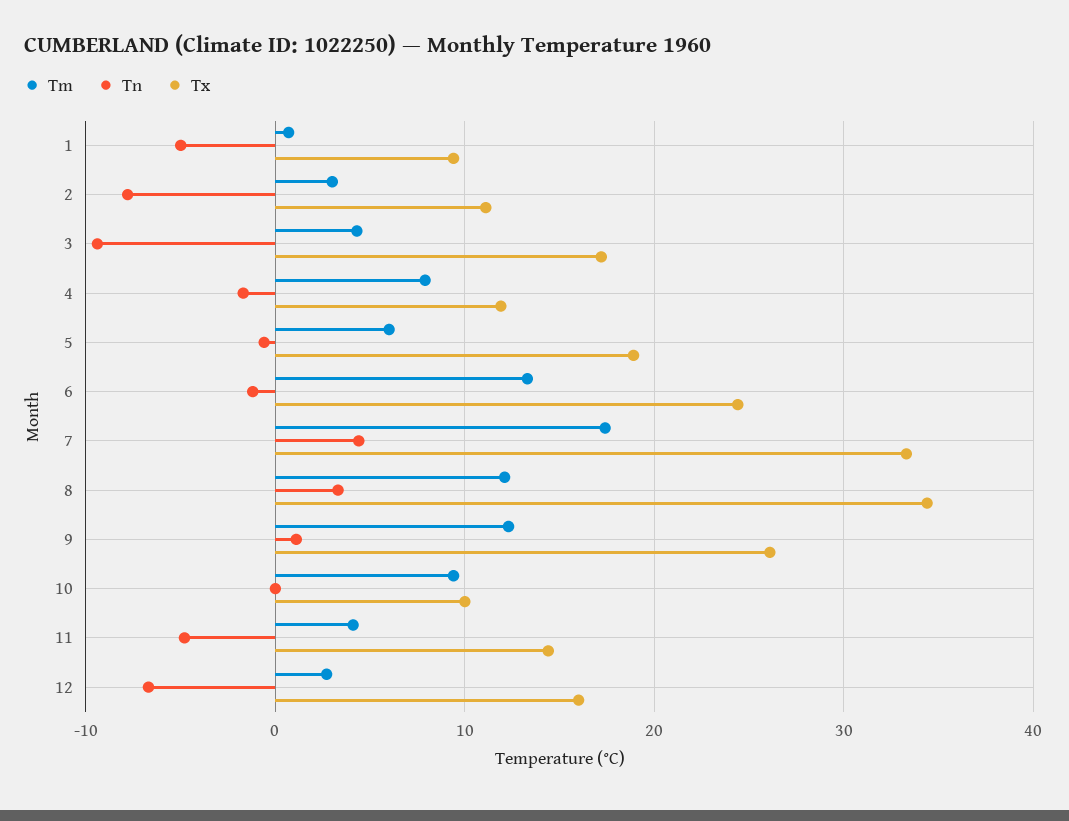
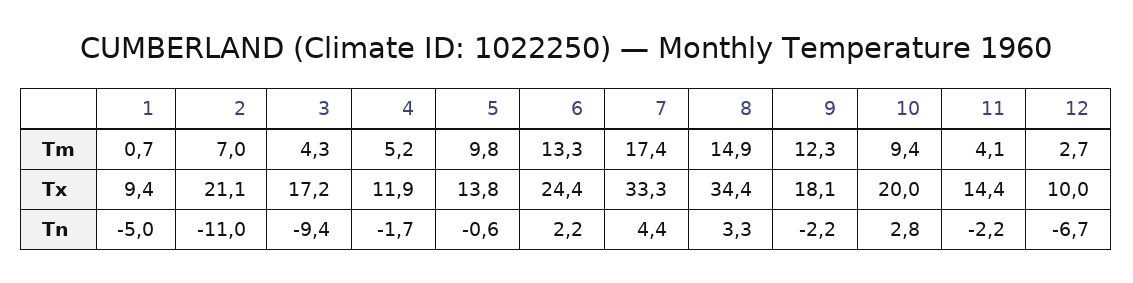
  {
    "Tm": {
      "1": 0.7,
-     "2": 3,
+     "2": 7,
      "3": 4.3,
-     "4": 8,
+     "4": 5.2,
-     "5": 6,
+     "5": 9.8,
      "6": 13.3,
      "7": 17.4,
-     "8": 12,
+     "8": 14.9,
      "9": 12.3,
      "10": 9.4,
      "11": 4.1,
      "12": 2.7
    },
    "Tn": {
      "1": -5,
-     "2": -8,
+     "2": -11,
      "3": -9.4,
      "4": -1.7,
      "5": -0.6,
-     "6": -1,
+     "6": 2.2,
      "7": 4.4,
      "8": 3.3,
-     "9": 1,
+     "9": -2.2,
-     "10": 0,
+     "10": 2.8,
-     "11": -5,
+     "11": -2.2,
      "12": -6.7
    },
    "Tx": {
      "1": 9.4,
-     "2": 11,
+     "2": 21.1,
      "3": 17.2,
      "4": 11.9,
-     "5": 19,
+     "5": 13.8,
      "6": 24.4,
      "7": 33.3,
      "8": 34.4,
-     "9": 26,
+     "9": 18.1,
-     "10": 10,
+     "10": 20,
      "11": 14.4,
-     "12": 16
+     "12": 10
    }
  }

